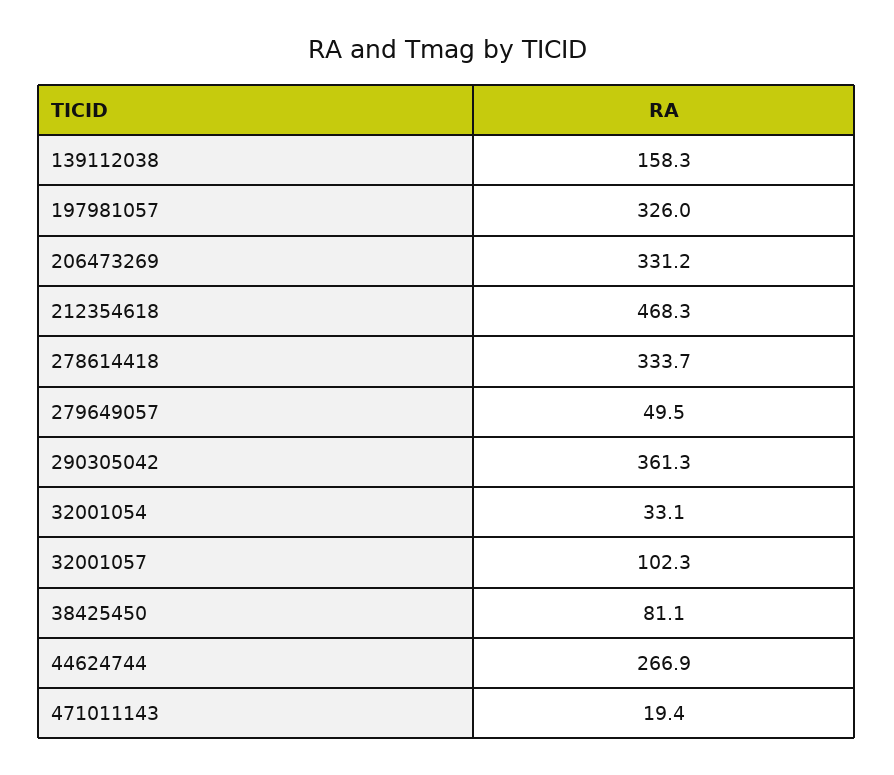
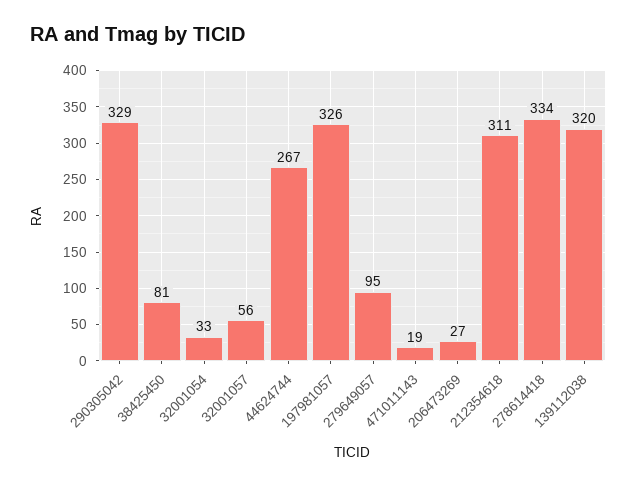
  {
-   "139112038": 158.3,
+   "139112038": 320,
    "197981057": 326,
-   "206473269": 331.2,
+   "206473269": 27,
-   "212354618": 468.3,
+   "212354618": 311,
    "278614418": 333.7,
-   "279649057": 49.5,
+   "279649057": 95,
-   "290305042": 361.3,
+   "290305042": 329,
    "32001054": 33.1,
-   "32001057": 102.3,
+   "32001057": 56,
    "38425450": 81.1,
    "44624744": 266.9,
    "471011143": 19.4
  }

